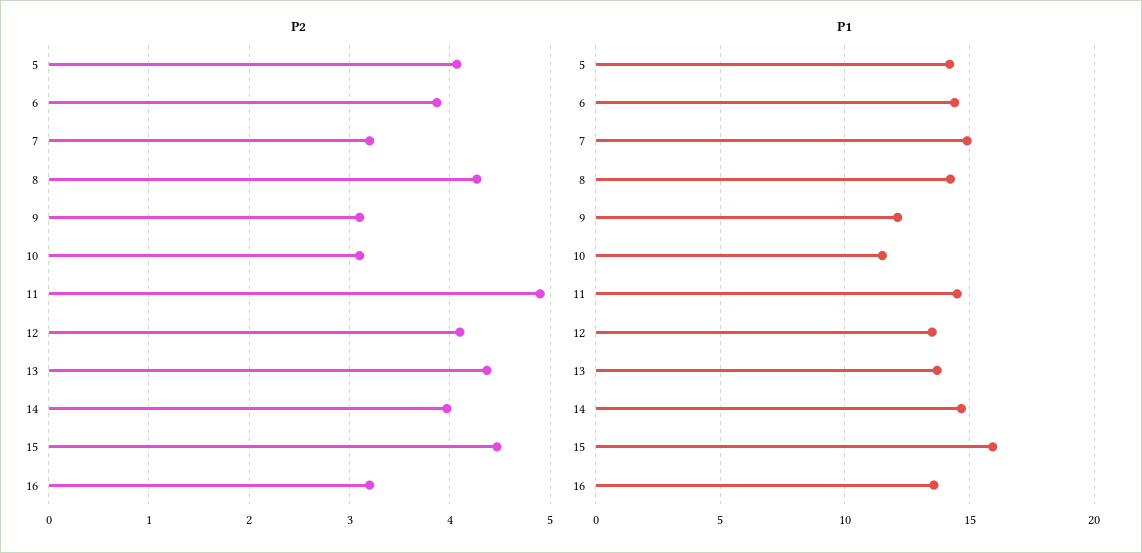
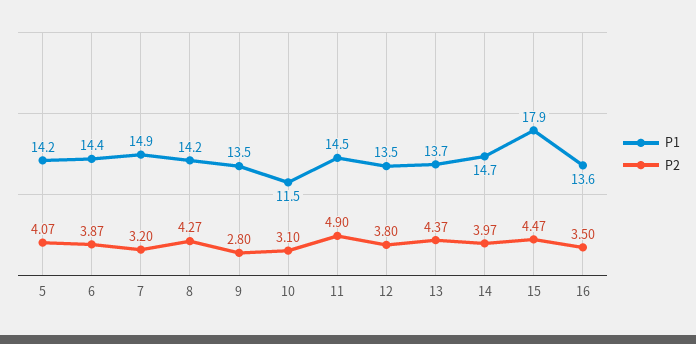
  {
    "P2": {
      "5": 4.07,
      "6": 3.87,
      "7": 3.2,
      "8": 4.27,
-     "9": 3.1,
+     "9": 2.8,
      "10": 3.1,
      "11": 4.9,
-     "12": 4.1,
+     "12": 3.8,
      "13": 4.37,
      "14": 3.97,
      "15": 4.47,
-     "16": 3.2
+     "16": 3.5
    },
    "P1": {
      "5": 14.2,
      "6": 14.4,
      "7": 14.9,
      "8": 14.2,
-     "9": 12,
+     "9": 13.5,
      "10": 11.5,
      "11": 14.5,
      "12": 13.5,
      "13": 13.7,
      "14": 14.7,
-     "15": 16,
+     "15": 17.9,
      "16": 13.6
    }
  }

